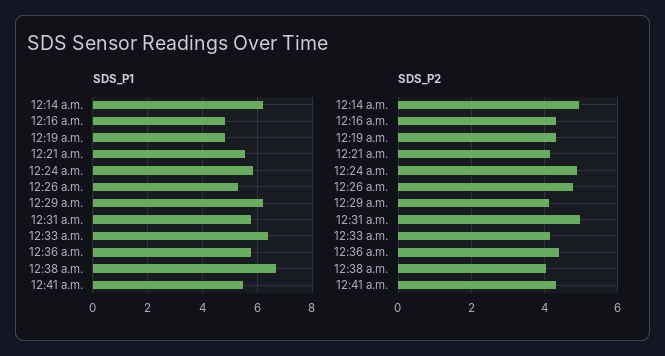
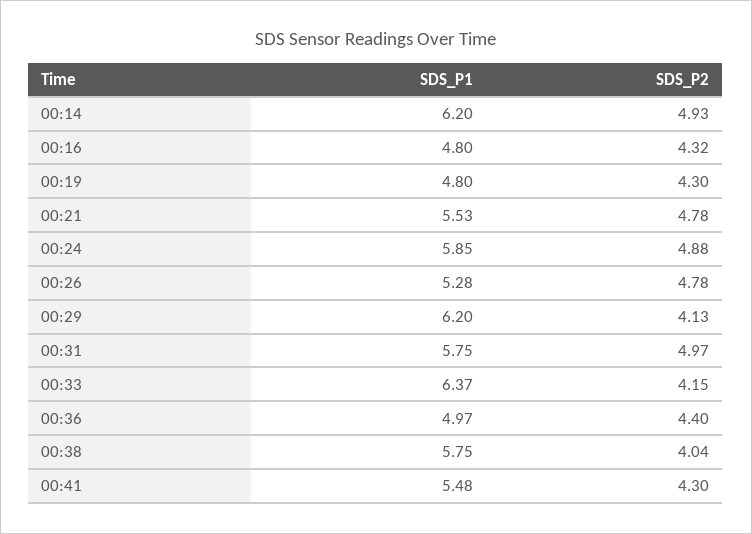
  {
    "SDS_P1": {
      "12:14 a.m.": 6.2,
      "12:16 a.m.": 4.8,
      "12:19 a.m.": 4.8,
      "12:21 a.m.": 5.53,
      "12:24 a.m.": 5.85,
      "12:26 a.m.": 5.28,
      "12:29 a.m.": 6.2,
      "12:31 a.m.": 5.75,
      "12:33 a.m.": 6.37,
-     "12:36 a.m.": 5.75,
+     "12:36 a.m.": 4.97,
-     "12:38 a.m.": 6.75,
+     "12:38 a.m.": 5.75,
      "12:41 a.m.": 5.48
    },
    "SDS_P2": {
      "12:14 a.m.": 4.93,
      "12:16 a.m.": 4.32,
      "12:19 a.m.": 4.3,
-     "12:21 a.m.": 4.2,
+     "12:21 a.m.": 4.78,
      "12:24 a.m.": 4.88,
      "12:26 a.m.": 4.78,
      "12:29 a.m.": 4.13,
      "12:31 a.m.": 4.97,
      "12:33 a.m.": 4.15,
      "12:36 a.m.": 4.4,
      "12:38 a.m.": 4.04,
      "12:41 a.m.": 4.3
    }
  }

